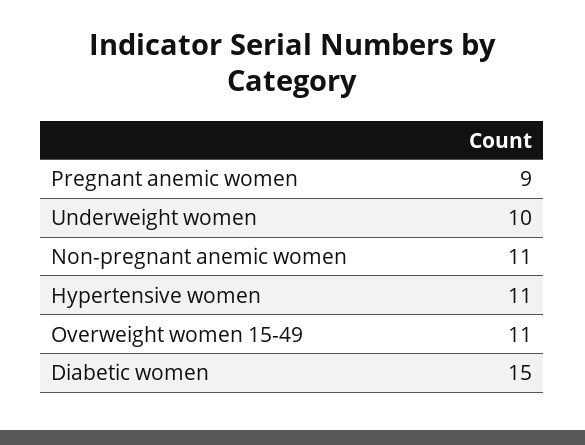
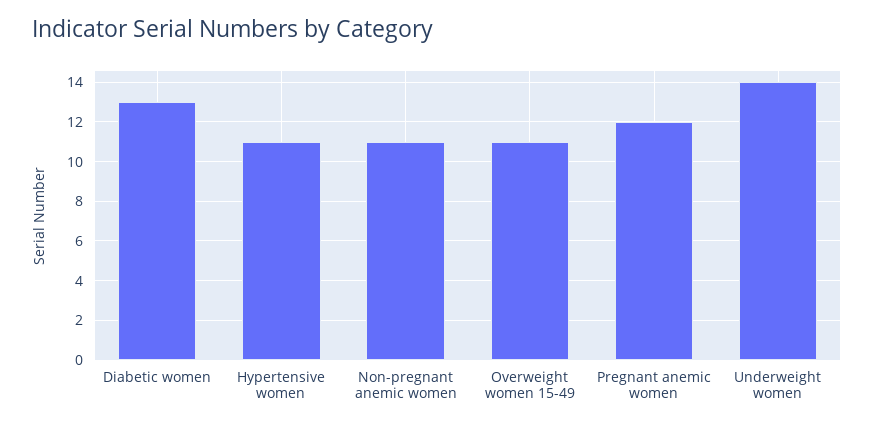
  {
-   "Pregnant anemic women": 9,
+   "Pregnant anemic women": 12,
-   "Underweight women": 10,
+   "Underweight women": 14,
    "Non-pregnant anemic women": 11,
    "Hypertensive women": 11,
    "Overweight women 15-49": 11,
-   "Diabetic women": 15
+   "Diabetic women": 13
  }

